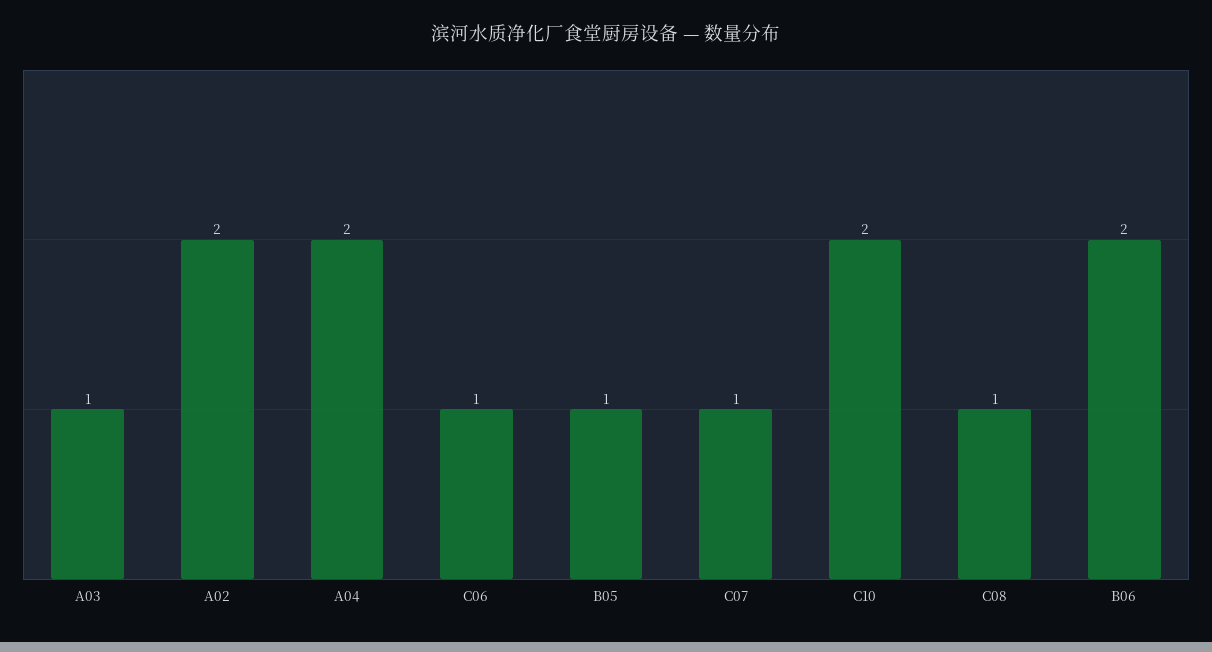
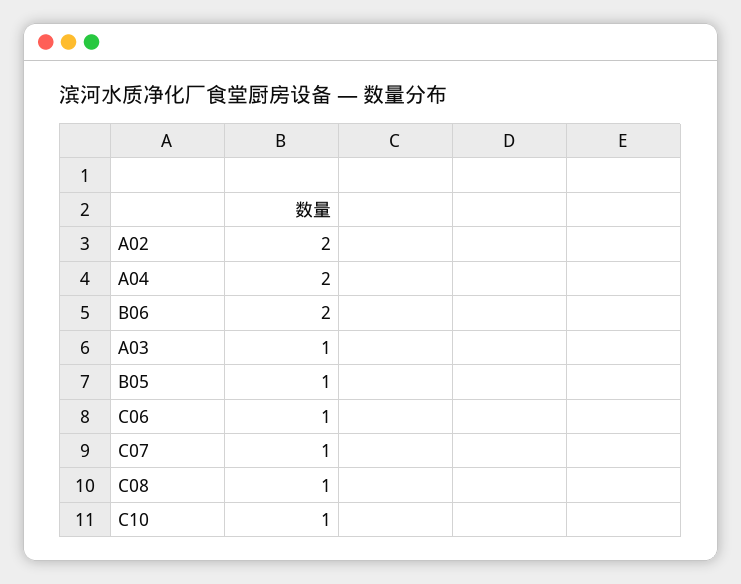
  {
    "A03": 1,
    "A02": 2,
    "A04": 2,
    "C06": 1,
    "B05": 1,
    "C07": 1,
-   "C10": 2,
+   "C10": 1,
    "C08": 1,
    "B06": 2
  }

